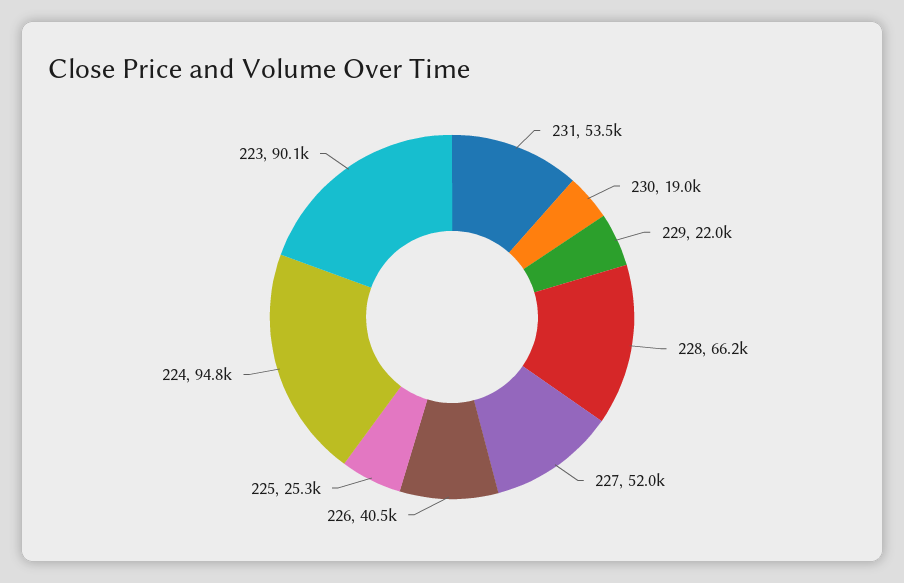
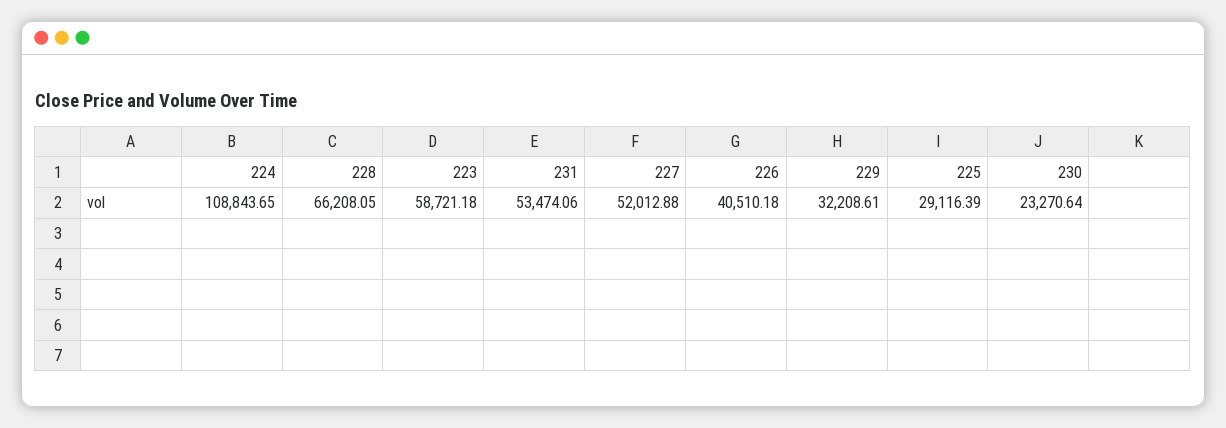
  {
    "231": 53474.06,
-   "230": 19000,
+   "230": 23270.64,
-   "229": 22000,
+   "229": 32208.61,
    "228": 66208.05,
    "227": 52012.88,
    "226": 40510.18,
-   "225": 25300,
+   "225": 29116.39,
-   "224": 94800,
+   "224": 108843.65,
-   "223": 90100
+   "223": 58721.18
  }

